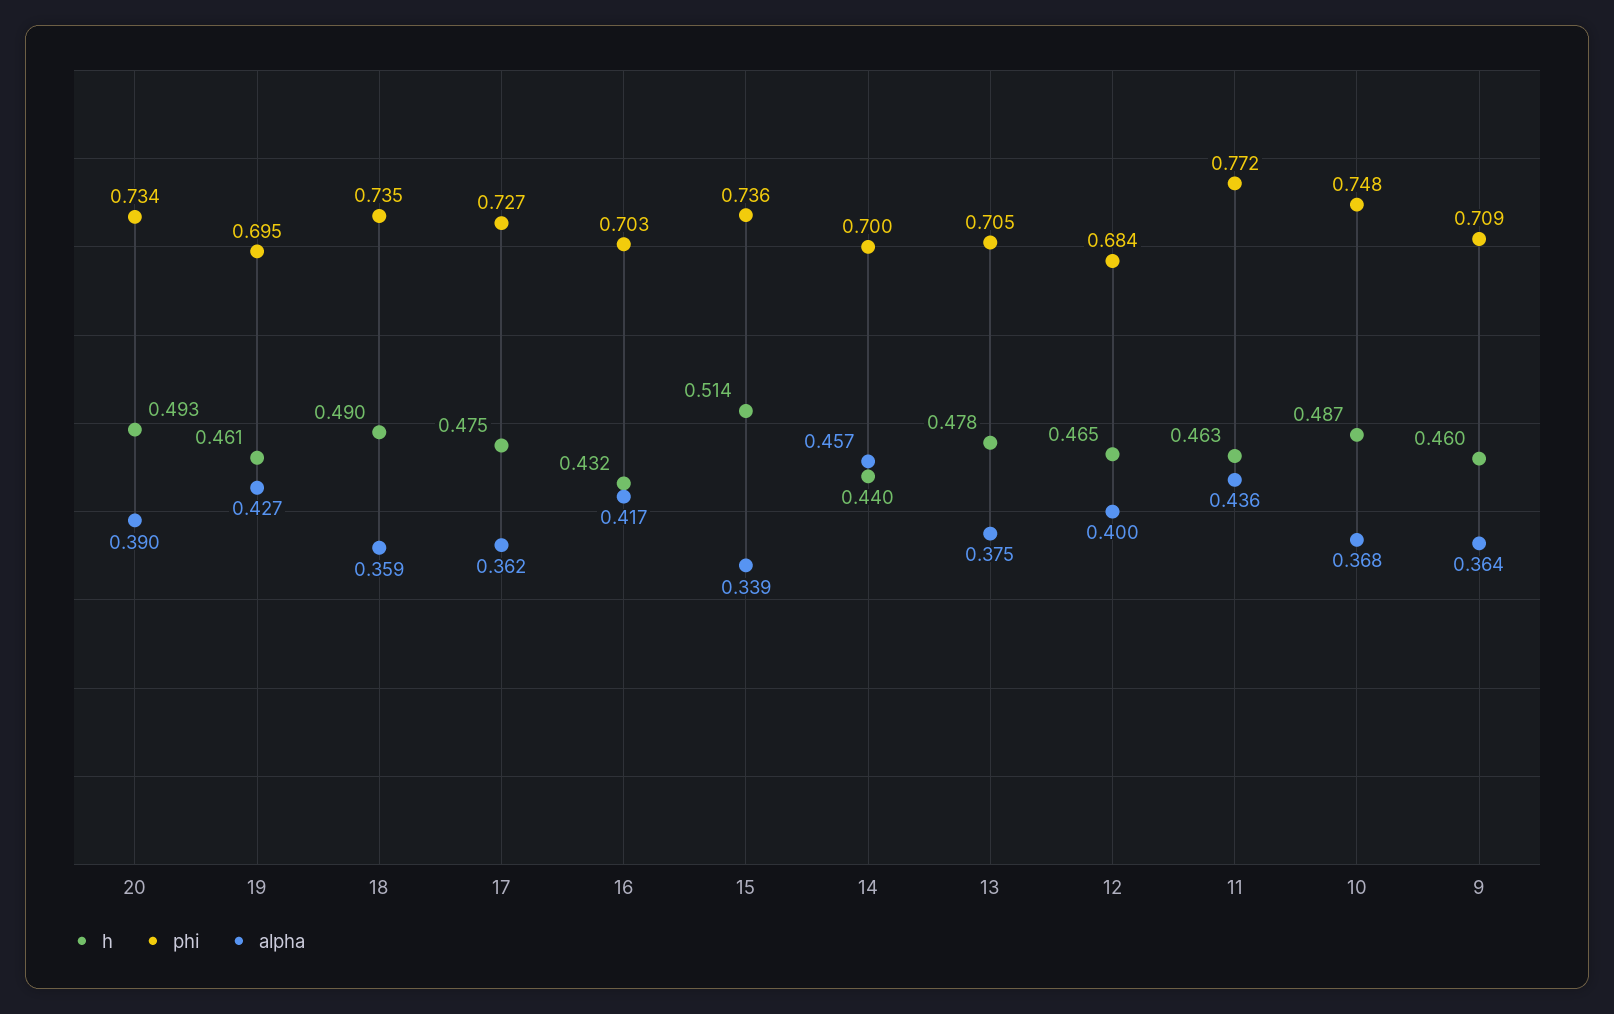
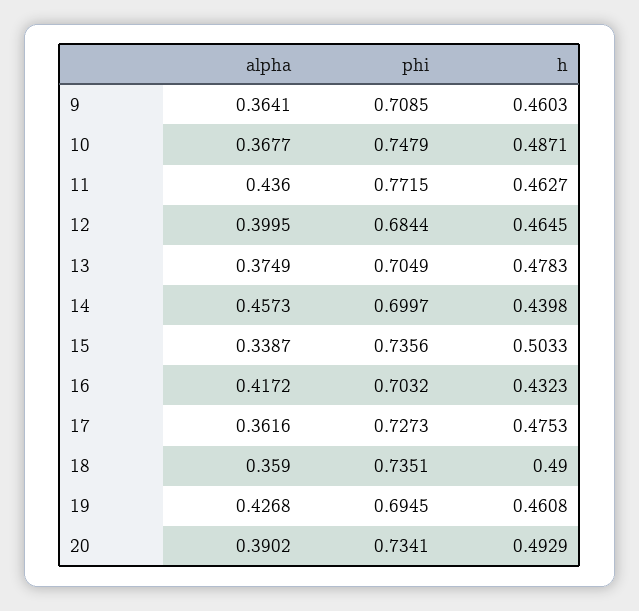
  {
    "h": {
      "20": 0.4929,
      "19": 0.4608,
      "18": 0.49,
      "17": 0.4753,
      "16": 0.4323,
-     "15": 0.514,
+     "15": 0.5033,
      "14": 0.4398,
      "13": 0.4783,
      "12": 0.4645,
      "11": 0.4627,
      "10": 0.4871,
      "9": 0.4603
    },
    "phi": {
      "20": 0.7341,
      "19": 0.6945,
      "18": 0.7351,
      "17": 0.7273,
      "16": 0.7032,
      "15": 0.7356,
      "14": 0.6997,
      "13": 0.7049,
      "12": 0.6844,
      "11": 0.7715,
      "10": 0.7479,
      "9": 0.7085
    },
    "alpha": {
      "20": 0.3902,
      "19": 0.4268,
      "18": 0.359,
      "17": 0.3616,
      "16": 0.4172,
      "15": 0.3387,
      "14": 0.4573,
      "13": 0.3749,
      "12": 0.3995,
      "11": 0.436,
      "10": 0.3677,
      "9": 0.3641
    }
  }

